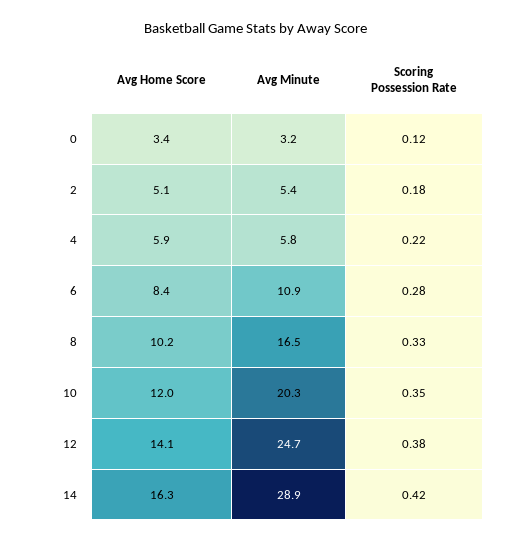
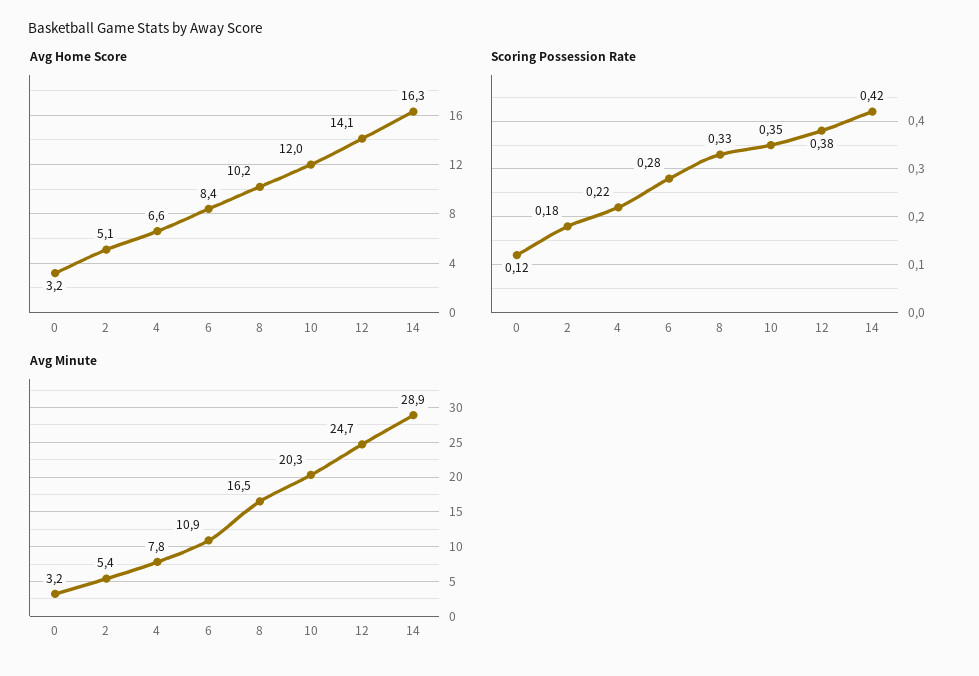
  {
    "Avg Home Score": {
-     "0": 3.4,
+     "0": 3.2,
      "2": 5.1,
-     "4": 5.9,
+     "4": 6.6,
      "6": 8.4,
      "8": 10.2,
      "10": 12,
      "12": 14.1,
      "14": 16.3
    },
    "Avg Minute": {
      "0": 3.2,
      "2": 5.4,
-     "4": 5.8,
+     "4": 7.8,
      "6": 10.9,
      "8": 16.5,
      "10": 20.3,
      "12": 24.7,
      "14": 28.9
    },
    "Scoring Possession Rate": {
      "0": 0.12,
      "2": 0.18,
      "4": 0.22,
      "6": 0.28,
      "8": 0.33,
      "10": 0.35,
      "12": 0.38,
      "14": 0.42
    }
  }

